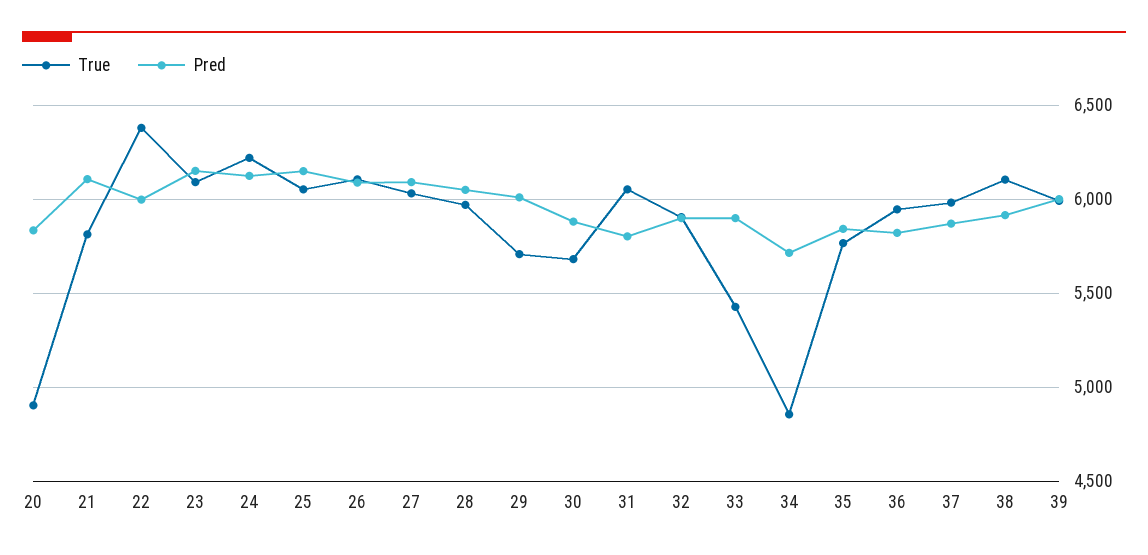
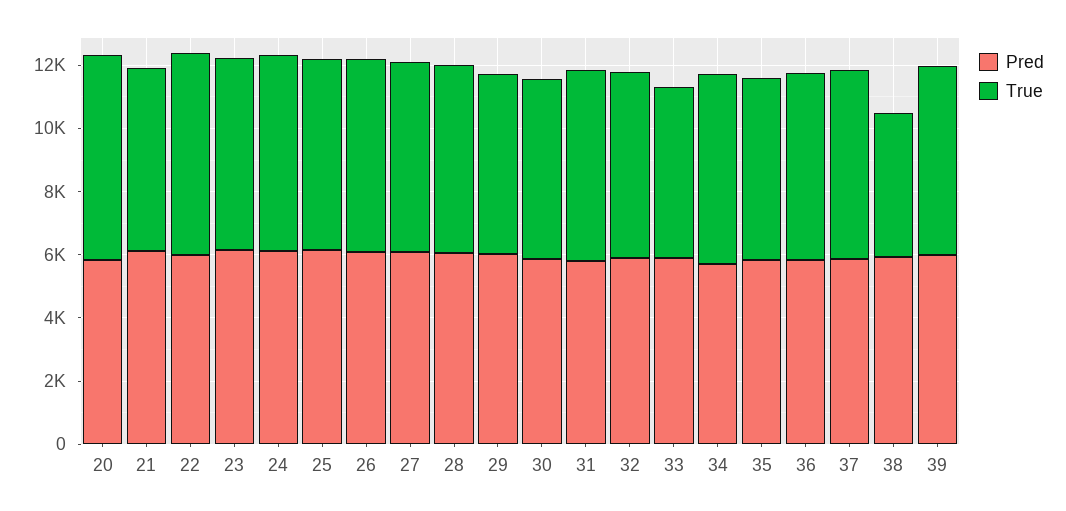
  {
    "True": {
-     "20": 4900,
+     "20": 6500,
      "21": 5800,
      "22": 6400,
      "23": 6100,
      "24": 6200,
      "25": 6050,
      "26": 6100,
      "27": 6050,
      "28": 5950,
      "29": 5700,
      "30": 5700,
      "31": 6050,
      "32": 5900,
      "33": 5450,
-     "34": 4850,
+     "34": 6000,
      "35": 5750,
      "36": 5950,
      "37": 6000,
-     "38": 6100,
+     "38": 4500,
      "39": 6000
    },
    "Pred": {
      "20": 5850,
      "21": 6100,
      "22": 6000,
      "23": 6150,
      "24": 6100,
      "25": 6150,
      "26": 6100,
      "27": 6100,
      "28": 6050,
      "29": 6000,
      "30": 5900,
      "31": 5800,
      "32": 5900,
      "33": 5900,
      "34": 5700,
      "35": 5850,
      "36": 5800,
      "37": 5850,
      "38": 5900,
      "39": 6000
    }
  }

